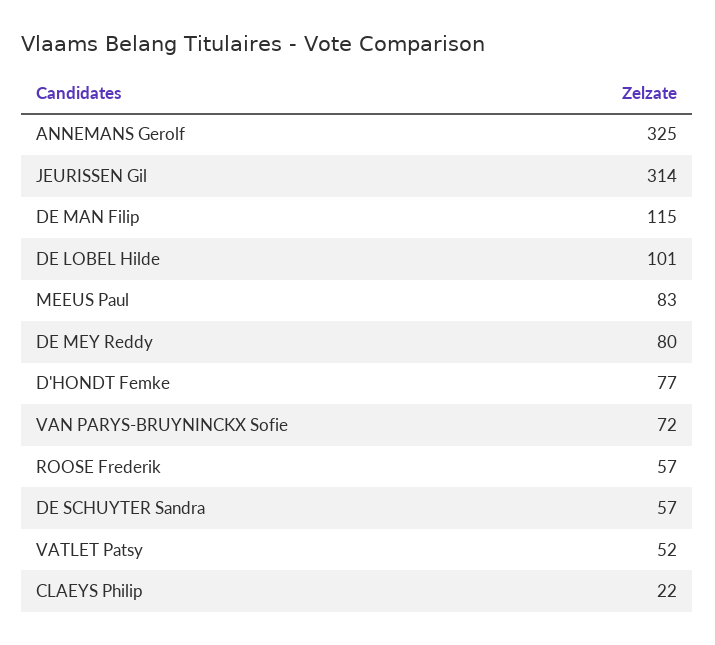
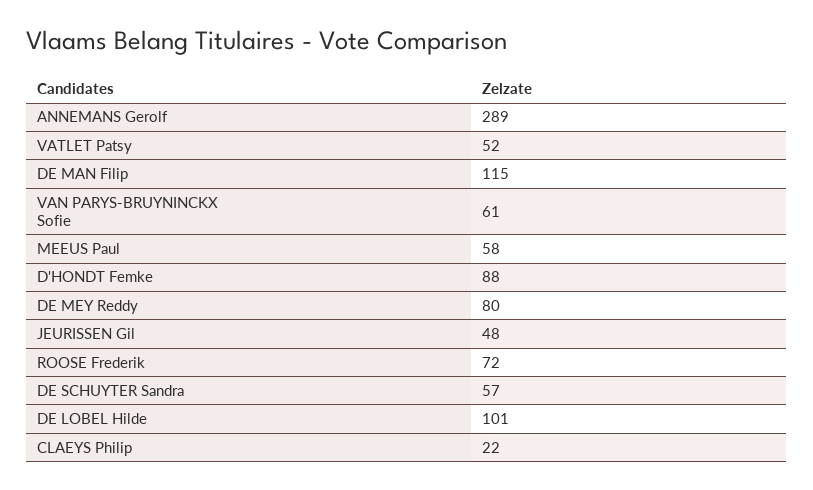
  {
-   "ANNEMANS Gerolf": 325,
+   "ANNEMANS Gerolf": 289,
-   "JEURISSEN Gil": 314,
+   "JEURISSEN Gil": 48,
    "DE MAN Filip": 115,
    "DE LOBEL Hilde": 101,
-   "MEEUS Paul": 83,
+   "MEEUS Paul": 58,
    "DE MEY Reddy": 80,
-   "D'HONDT Femke": 77,
+   "D'HONDT Femke": 88,
-   "VAN PARYS-BRUYNINCKX Sofie": 72,
+   "VAN PARYS-BRUYNINCKX Sofie": 61,
-   "ROOSE Frederik": 57,
+   "ROOSE Frederik": 72,
    "DE SCHUYTER Sandra": 57,
    "VATLET Patsy": 52,
    "CLAEYS Philip": 22
  }

